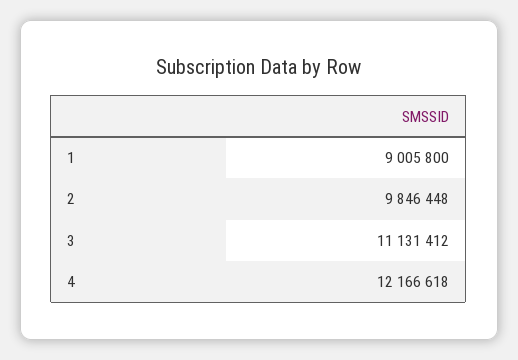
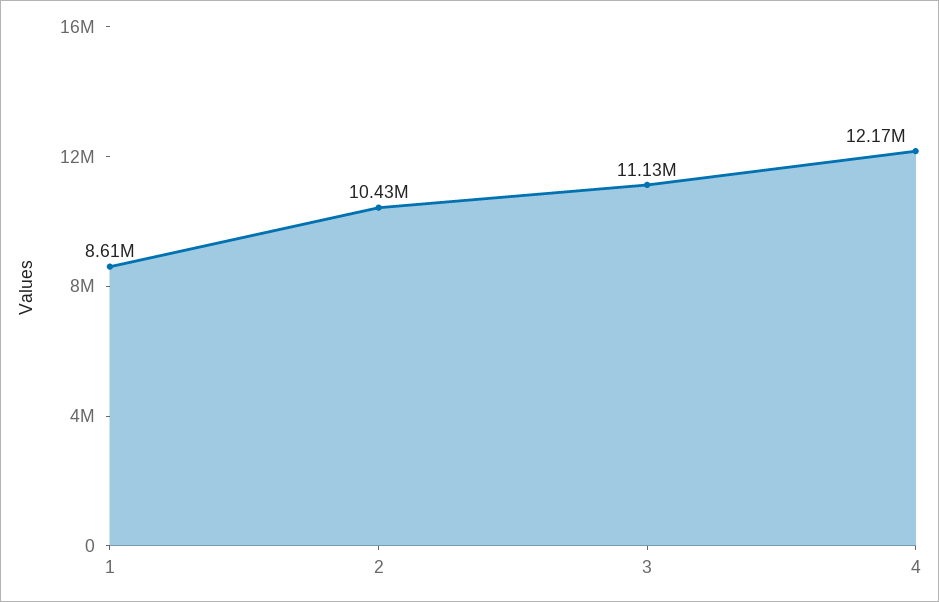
  {
-   "1": 9005800,
+   "1": 8610000,
-   "2": 9846448,
+   "2": 10430000,
    "3": 11131412,
    "4": 12166618
  }

